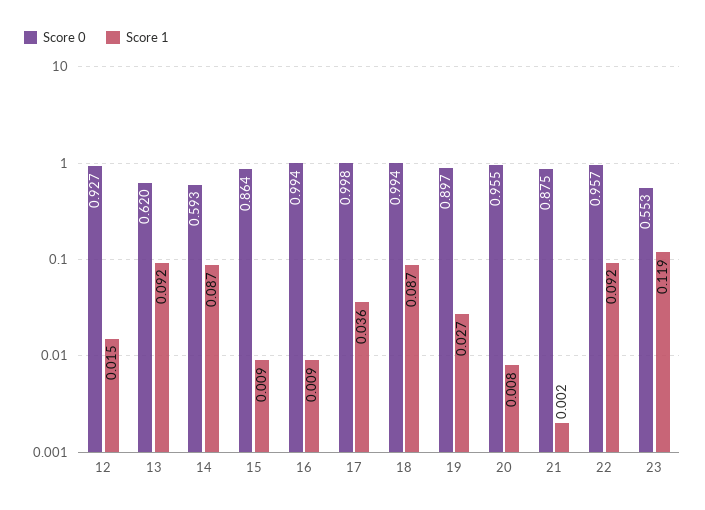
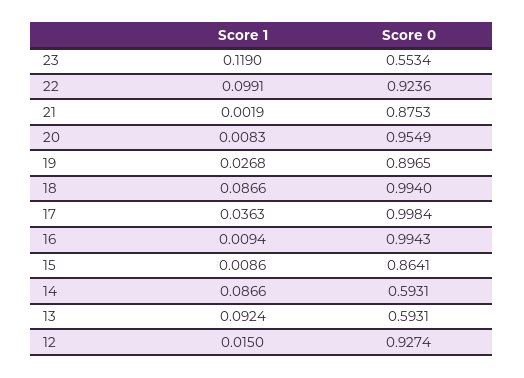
  {
    "Score 0": {
      "12": 0.9274,
-     "13": 0.62,
+     "13": 0.5931,
      "14": 0.5931,
      "15": 0.8641,
      "16": 0.9943,
      "17": 0.9984,
      "18": 0.994,
      "19": 0.8965,
      "20": 0.9549,
      "21": 0.8753,
-     "22": 0.957,
+     "22": 0.9236,
      "23": 0.5534
    },
    "Score 1": {
      "12": 0.015,
      "13": 0.0924,
      "14": 0.0866,
      "15": 0.0086,
      "16": 0.0094,
      "17": 0.0363,
      "18": 0.0866,
      "19": 0.0268,
      "20": 0.0083,
      "21": 0.0019,
-     "22": 0.092,
+     "22": 0.0991,
      "23": 0.119
    }
  }

